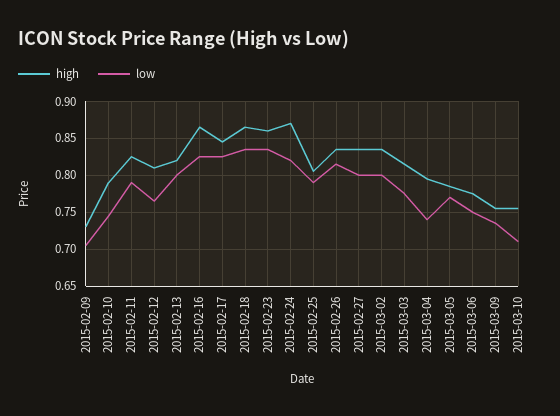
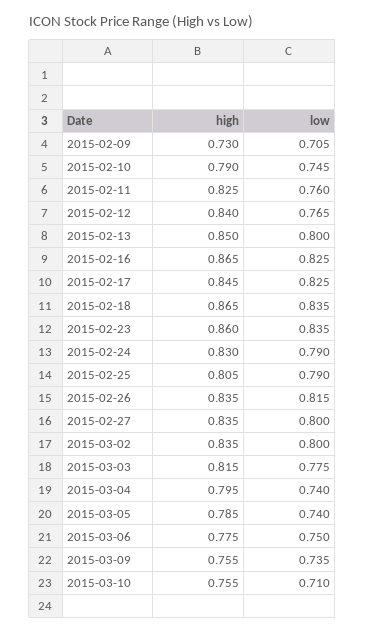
  {
    "high": {
      "2015-02-09": 0.73,
      "2015-02-10": 0.79,
      "2015-02-11": 0.825,
-     "2015-02-12": 0.81,
+     "2015-02-12": 0.84,
-     "2015-02-13": 0.82,
+     "2015-02-13": 0.85,
      "2015-02-16": 0.865,
      "2015-02-17": 0.845,
      "2015-02-18": 0.865,
      "2015-02-23": 0.86,
-     "2015-02-24": 0.87,
+     "2015-02-24": 0.83,
      "2015-02-25": 0.805,
      "2015-02-26": 0.835,
      "2015-02-27": 0.835,
      "2015-03-02": 0.835,
      "2015-03-03": 0.815,
      "2015-03-04": 0.795,
      "2015-03-05": 0.785,
      "2015-03-06": 0.775,
      "2015-03-09": 0.755,
      "2015-03-10": 0.755
    },
    "low": {
      "2015-02-09": 0.705,
      "2015-02-10": 0.745,
-     "2015-02-11": 0.79,
+     "2015-02-11": 0.76,
      "2015-02-12": 0.765,
      "2015-02-13": 0.8,
      "2015-02-16": 0.825,
      "2015-02-17": 0.825,
      "2015-02-18": 0.835,
      "2015-02-23": 0.835,
-     "2015-02-24": 0.82,
+     "2015-02-24": 0.79,
      "2015-02-25": 0.79,
      "2015-02-26": 0.815,
      "2015-02-27": 0.8,
      "2015-03-02": 0.8,
      "2015-03-03": 0.775,
      "2015-03-04": 0.74,
-     "2015-03-05": 0.77,
+     "2015-03-05": 0.74,
      "2015-03-06": 0.75,
      "2015-03-09": 0.735,
      "2015-03-10": 0.71
    }
  }

